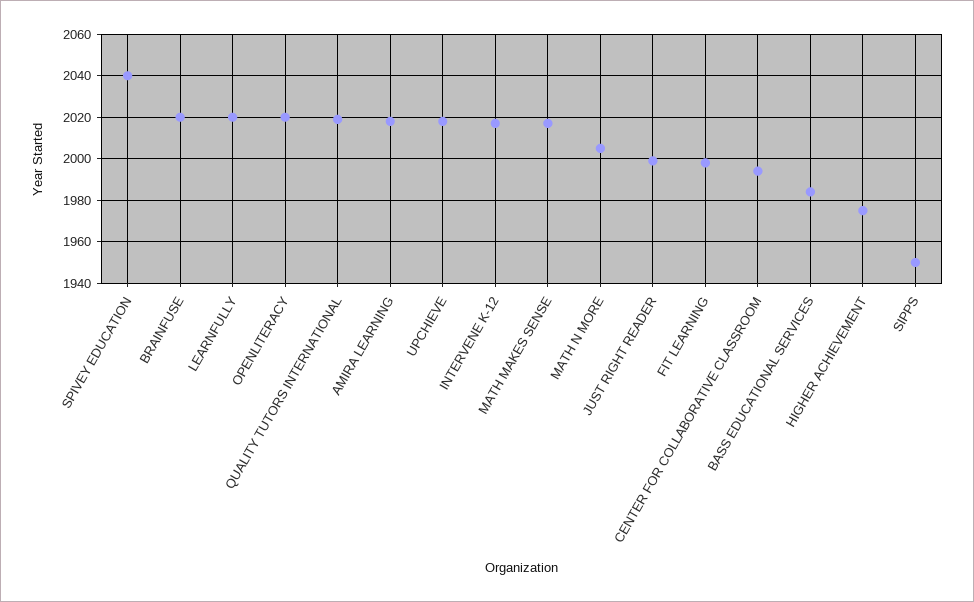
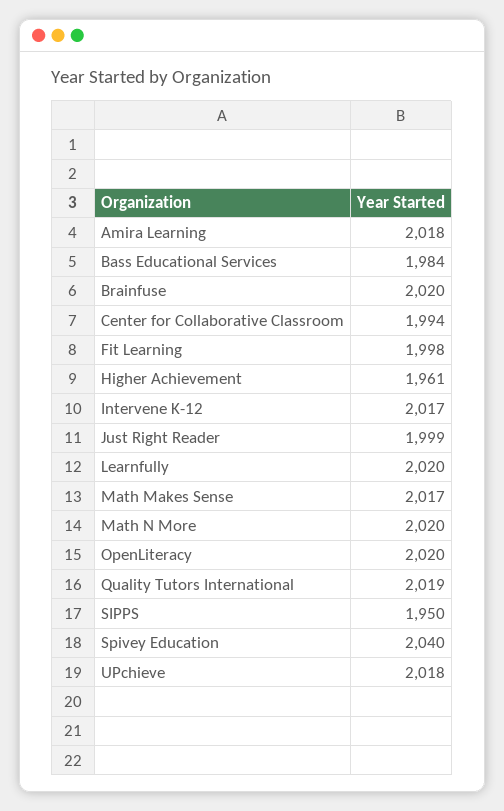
  {
    "SPIVEY EDUCATION": 2040,
    "BRAINFUSE": 2020,
    "LEARNFULLY": 2020,
    "OPENLITERACY": 2020,
    "QUALITY TUTORS INTERNATIONAL": 2019,
    "AMIRA LEARNING": 2018,
    "UPCHIEVE": 2018,
    "INTERVENE K-12": 2017,
    "MATH MAKES SENSE": 2017,
-   "MATH N MORE": 2005,
+   "MATH N MORE": 2020,
    "JUST RIGHT READER": 1999,
    "FIT LEARNING": 1998,
    "CENTER FOR COLLABORATIVE CLASSROOM": 1994,
    "BASS EDUCATIONAL SERVICES": 1984,
-   "HIGHER ACHIEVEMENT": 1975,
+   "HIGHER ACHIEVEMENT": 1961,
    "SIPPS": 1950
  }

